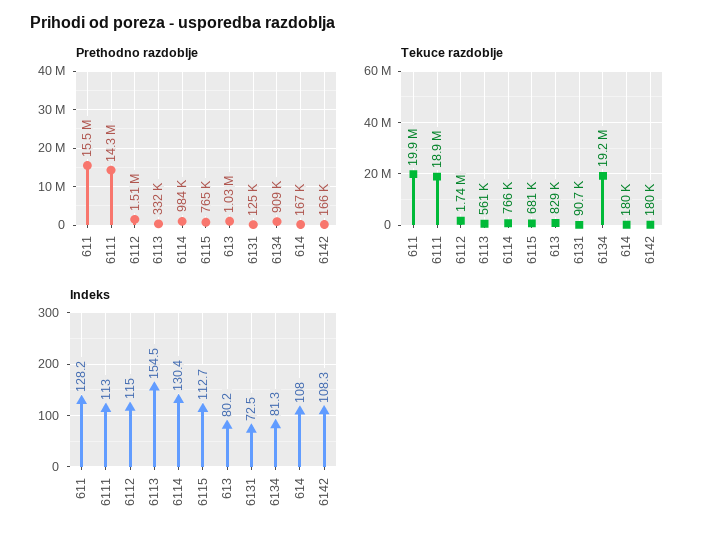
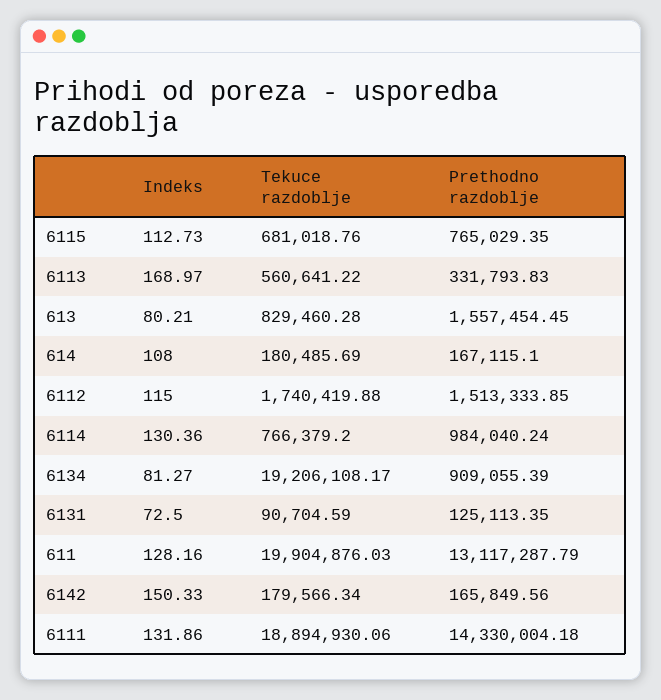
  {
    "Prethodno razdoblje": {
-     "611": 15500000,
+     "611": 13117287.79,
      "6111": 14330004.18,
      "6112": 1513333.85,
      "6113": 331793.83,
      "6114": 984040.24,
      "6115": 765029.35,
-     "613": 1030000,
+     "613": 1557454.45,
      "6131": 125113.35,
      "6134": 909055.39,
      "614": 167115.1,
      "6142": 165849.56
    },
    "Tekuce razdoblje": {
      "611": 19904876.03,
      "6111": 18894930.06,
      "6112": 1740419.88,
      "6113": 560641.22,
      "6114": 766379.2,
      "6115": 681018.76,
      "613": 829460.28,
      "6131": 90704.59,
      "6134": 19206108.17,
      "614": 180485.69,
      "6142": 179566.34
    },
    "Indeks": {
      "611": 128.16,
-     "6111": 113,
+     "6111": 131.86,
      "6112": 115,
-     "6113": 154.5,
+     "6113": 168.97,
      "6114": 130.36,
      "6115": 112.73,
      "613": 80.21,
      "6131": 72.5,
      "6134": 81.27,
      "614": 108,
-     "6142": 108.3
+     "6142": 150.33
    }
  }

